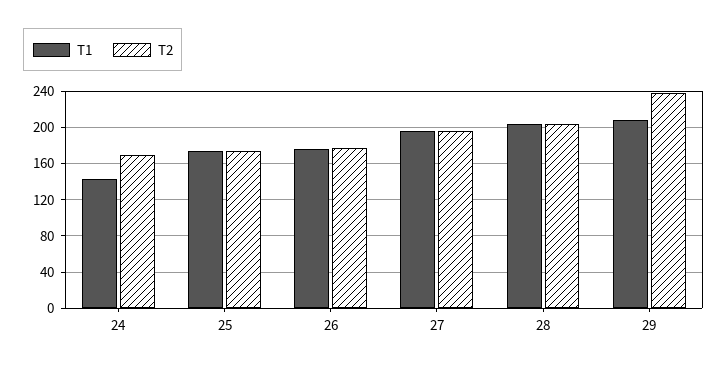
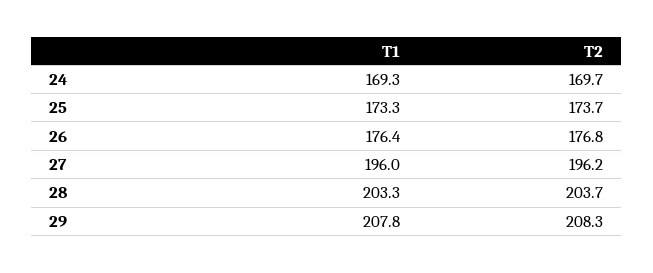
  {
    "T1": {
-     "24": 140,
+     "24": 169.3,
      "25": 173.3,
      "26": 176.4,
      "27": 196,
      "28": 203.3,
      "29": 207.8
    },
    "T2": {
      "24": 169.7,
      "25": 173.7,
      "26": 176.8,
      "27": 196.2,
      "28": 203.7,
-     "29": 240
+     "29": 208.3
    }
  }

